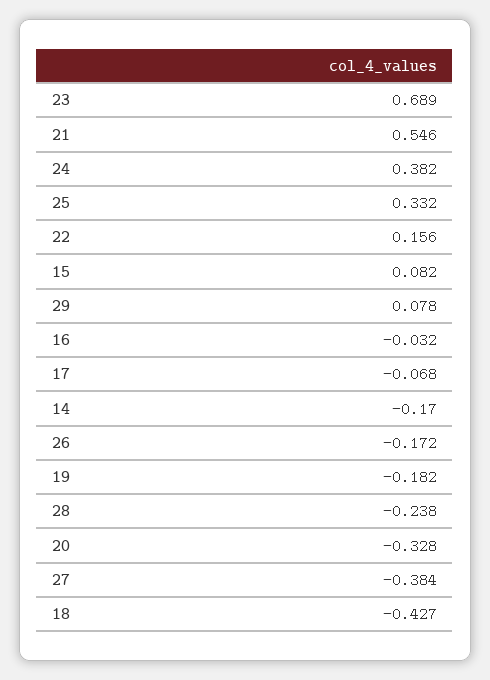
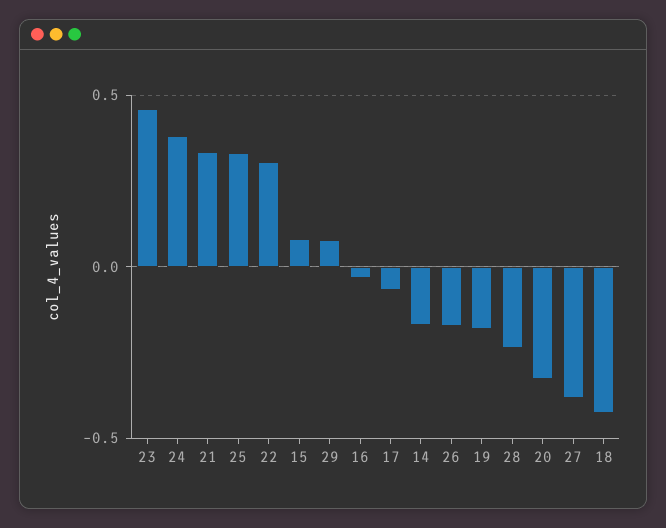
  {
-   "23": 0.689,
+   "23": 0.45,
-   "21": 0.546,
+   "21": 0.35,
    "24": 0.382,
    "25": 0.332,
-   "22": 0.156,
+   "22": 0.3,
    "15": 0.082,
    "29": 0.078,
    "16": -0.032,
    "17": -0.068,
    "14": -0.17,
    "26": -0.172,
    "19": -0.182,
    "28": -0.238,
    "20": -0.328,
    "27": -0.384,
    "18": -0.427
  }

